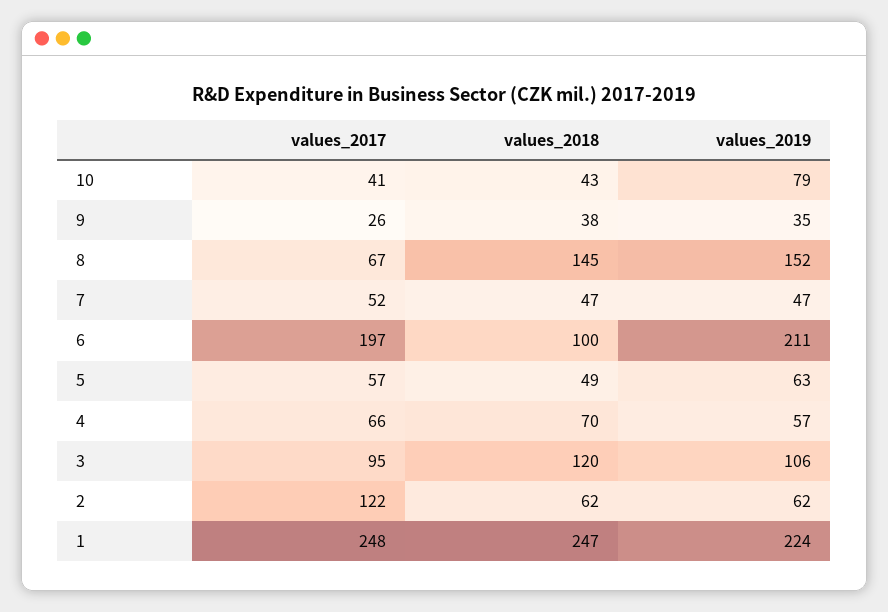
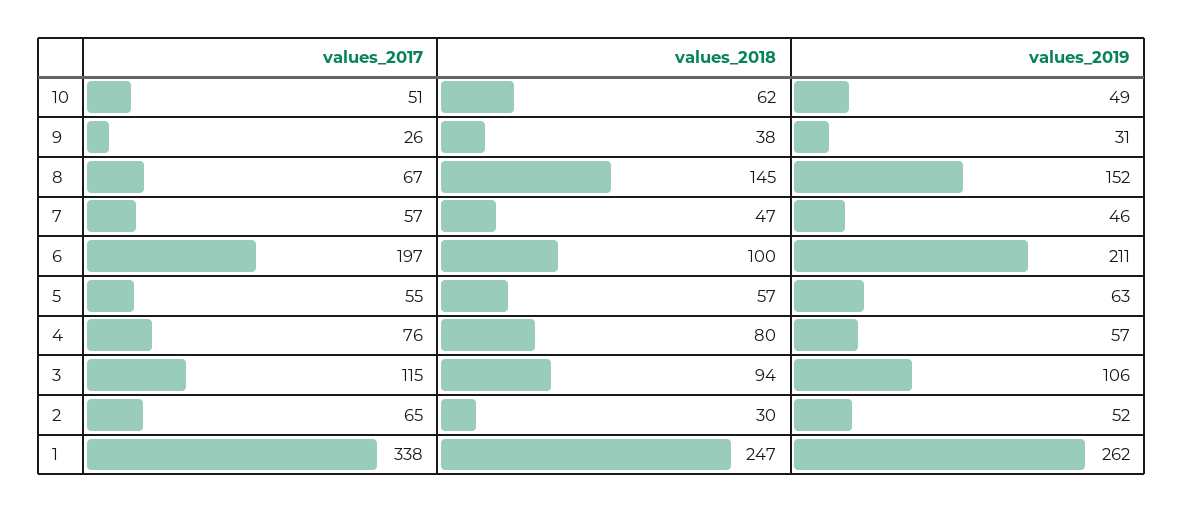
  {
    "values_2017": {
-     "10": 41,
+     "10": 51,
      "9": 26,
      "8": 67,
-     "7": 52,
+     "7": 57,
      "6": 197,
-     "5": 57,
+     "5": 55,
-     "4": 66,
+     "4": 76,
-     "3": 95,
+     "3": 115,
-     "2": 122,
+     "2": 65,
-     "1": 248
+     "1": 338
    },
    "values_2018": {
-     "10": 43,
+     "10": 62,
      "9": 38,
      "8": 145,
      "7": 47,
      "6": 100,
-     "5": 49,
+     "5": 57,
-     "4": 70,
+     "4": 80,
-     "3": 120,
+     "3": 94,
-     "2": 62,
+     "2": 30,
      "1": 247
    },
    "values_2019": {
-     "10": 79,
+     "10": 49,
-     "9": 35,
+     "9": 31,
      "8": 152,
-     "7": 47,
+     "7": 46,
      "6": 211,
      "5": 63,
      "4": 57,
      "3": 106,
-     "2": 62,
+     "2": 52,
-     "1": 224
+     "1": 262
    }
  }

